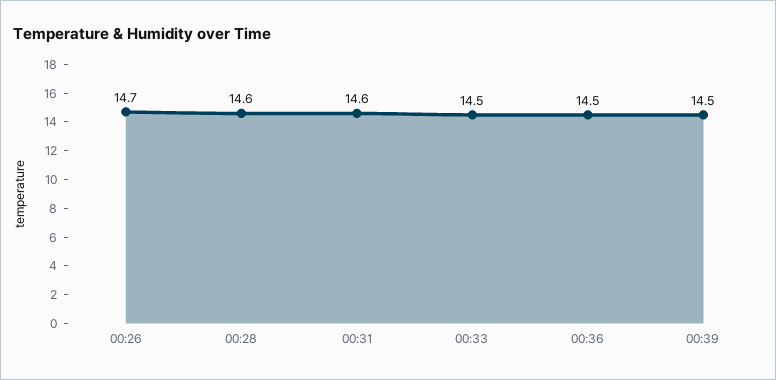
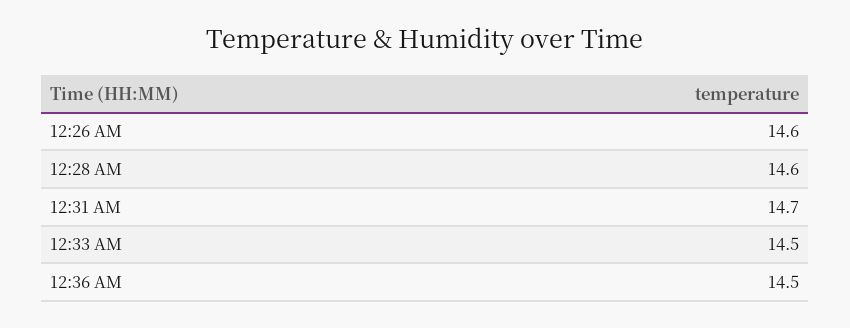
  {
-   "00:26": 14.7,
+   "00:26": 14.6,
    "00:28": 14.6,
-   "00:31": 14.6,
+   "00:31": 14.7,
    "00:33": 14.5,
-   "00:36": 14.5,
+   "00:36": 14.5
-   "00:39": 14.5
  }

